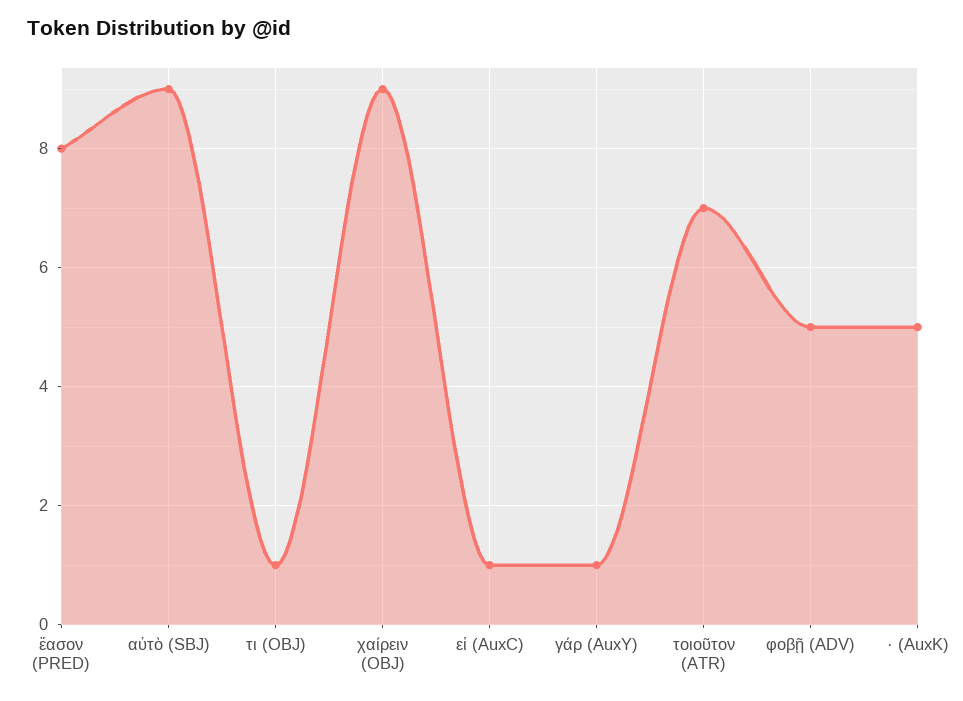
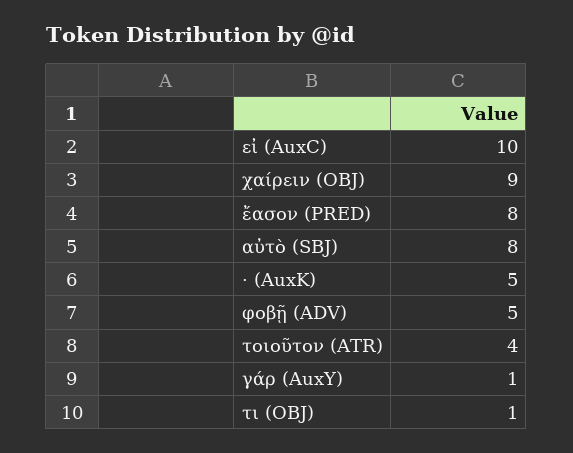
  {
    "ἔασον (PRED)": 8,
-   "αὐτὸ (SBJ)": 9,
+   "αὐτὸ (SBJ)": 8,
    "τι (OBJ)": 1,
    "χαίρειν (OBJ)": 9,
-   "εἰ (AuxC)": 1,
+   "εἰ (AuxC)": 10,
    "γάρ (AuxY)": 1,
-   "τοιοῦτον (ATR)": 7,
+   "τοιοῦτον (ATR)": 4,
    "φοβῇ (ADV)": 5,
    "· (AuxK)": 5
  }

